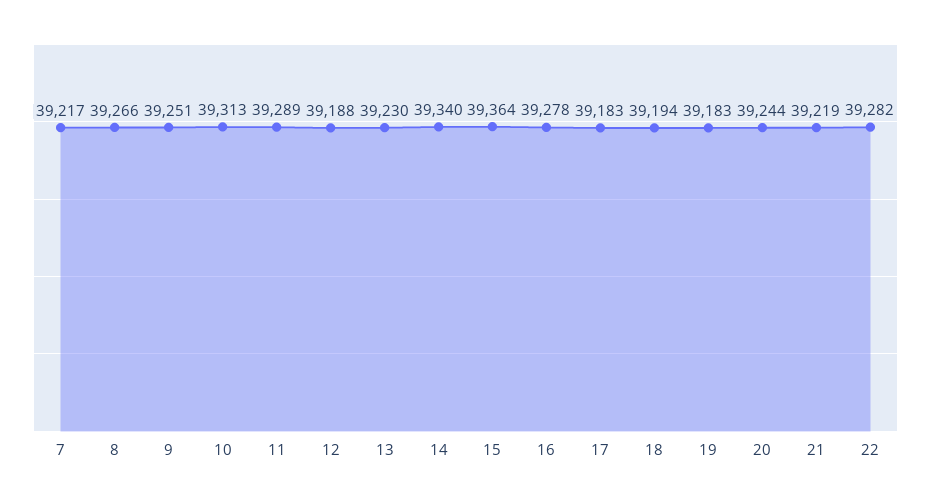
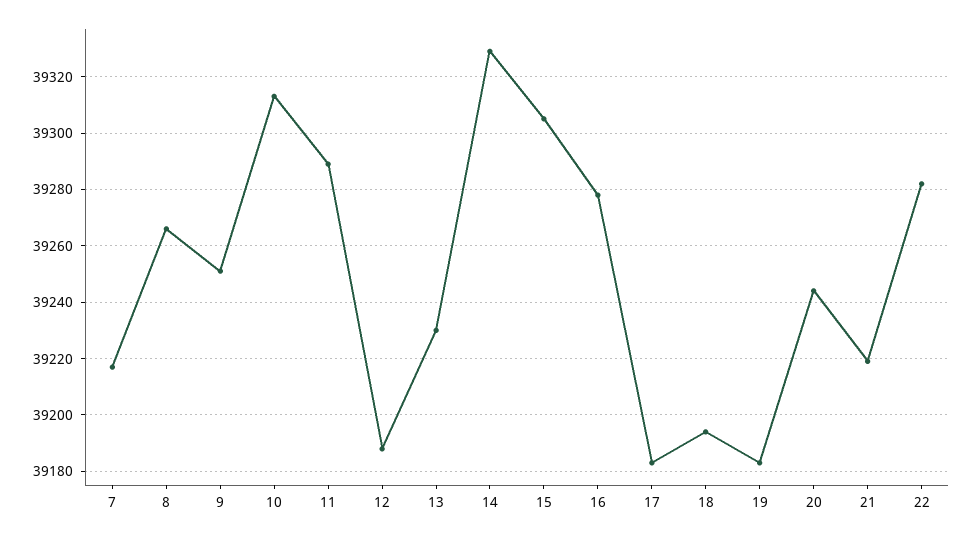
  {
    "7": 39217,
    "8": 39266,
    "9": 39251,
    "10": 39313,
    "11": 39289,
    "12": 39188,
    "13": 39230,
-   "14": 39340,
+   "14": 39330,
-   "15": 39364,
+   "15": 39305,
    "16": 39278,
    "17": 39183,
    "18": 39194,
    "19": 39183,
    "20": 39244,
    "21": 39219,
    "22": 39282
  }

